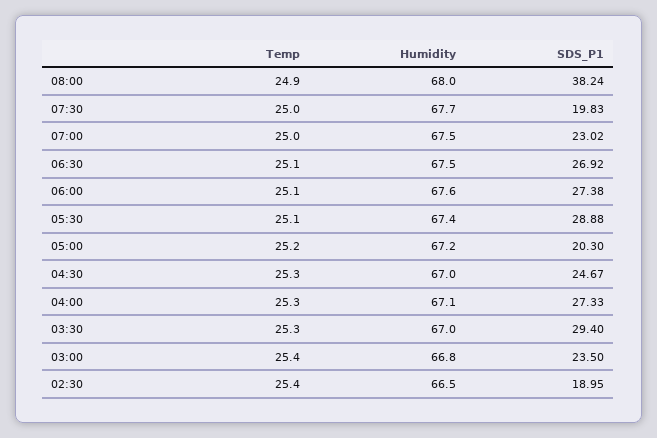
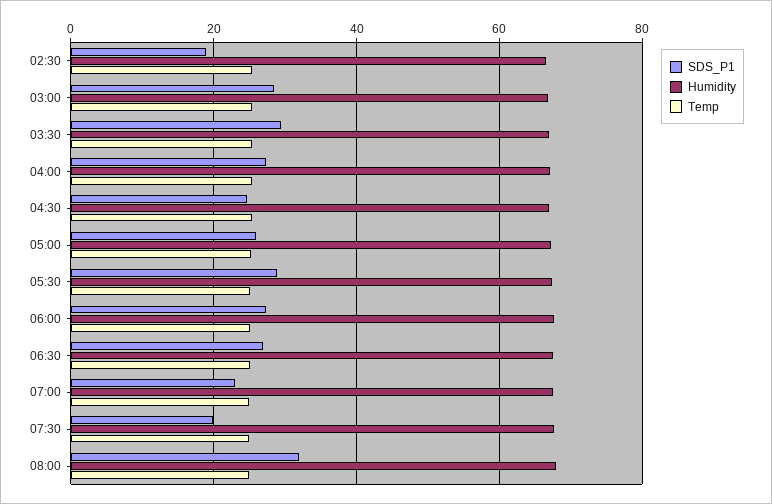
  {
    "Temp": {
      "08:00": 24.9,
      "07:30": 25,
      "07:00": 25,
      "06:30": 25.1,
      "06:00": 25.1,
      "05:30": 25.1,
      "05:00": 25.2,
      "04:30": 25.3,
      "04:00": 25.3,
      "03:30": 25.3,
      "03:00": 25.4,
      "02:30": 25.4
    },
    "Humidity": {
      "08:00": 68,
      "07:30": 67.7,
      "07:00": 67.5,
      "06:30": 67.5,
      "06:00": 67.6,
      "05:30": 67.4,
      "05:00": 67.2,
      "04:30": 67,
      "04:00": 67.1,
      "03:30": 67,
      "03:00": 66.8,
      "02:30": 66.5
    },
    "SDS_P1": {
-     "08:00": 38.24,
+     "08:00": 32,
      "07:30": 19.83,
      "07:00": 23.02,
      "06:30": 26.92,
      "06:00": 27.38,
      "05:30": 28.88,
-     "05:00": 20.3,
+     "05:00": 26,
      "04:30": 24.67,
      "04:00": 27.33,
      "03:30": 29.4,
-     "03:00": 23.5,
+     "03:00": 28,
      "02:30": 18.95
    }
  }

